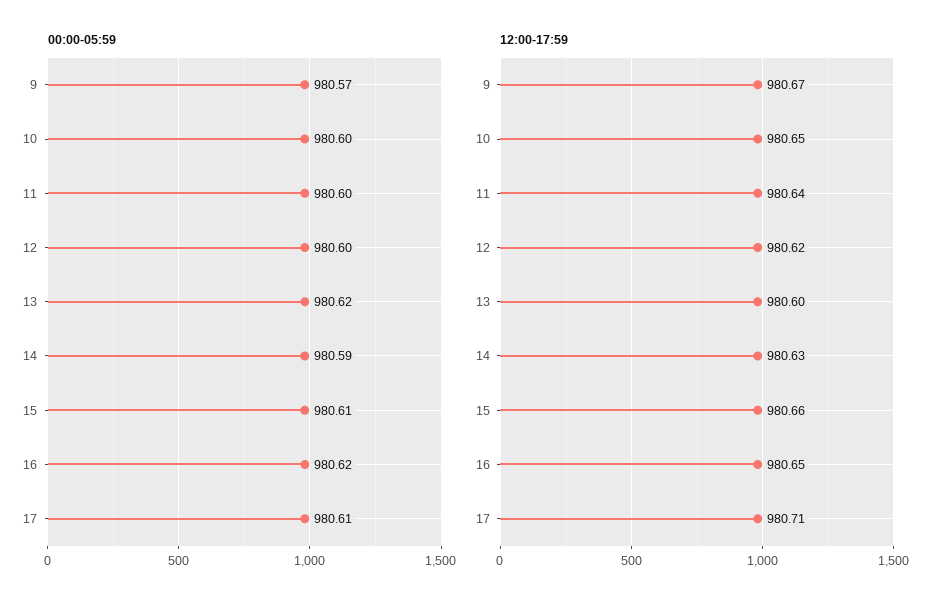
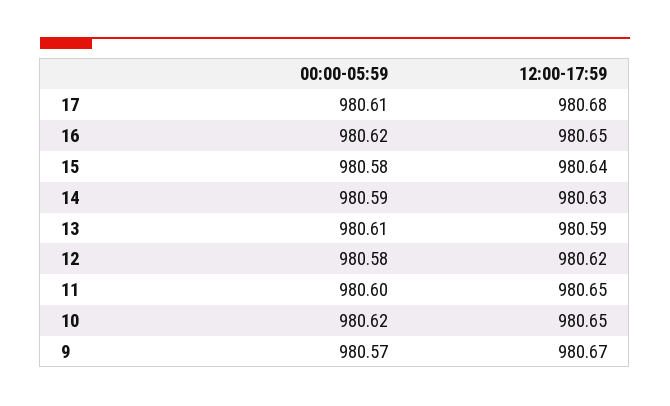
  {
    "00:00-05:59": {
      "9": 980.57,
-     "10": 980.6,
+     "10": 980.62,
      "11": 980.6,
-     "12": 980.6,
+     "12": 980.58,
-     "13": 980.62,
+     "13": 980.61,
      "14": 980.59,
-     "15": 980.61,
+     "15": 980.58,
      "16": 980.62,
      "17": 980.61
    },
    "12:00-17:59": {
      "9": 980.67,
      "10": 980.65,
-     "11": 980.64,
+     "11": 980.65,
      "12": 980.62,
-     "13": 980.6,
+     "13": 980.59,
      "14": 980.63,
-     "15": 980.66,
+     "15": 980.64,
      "16": 980.65,
-     "17": 980.71
+     "17": 980.68
    }
  }

